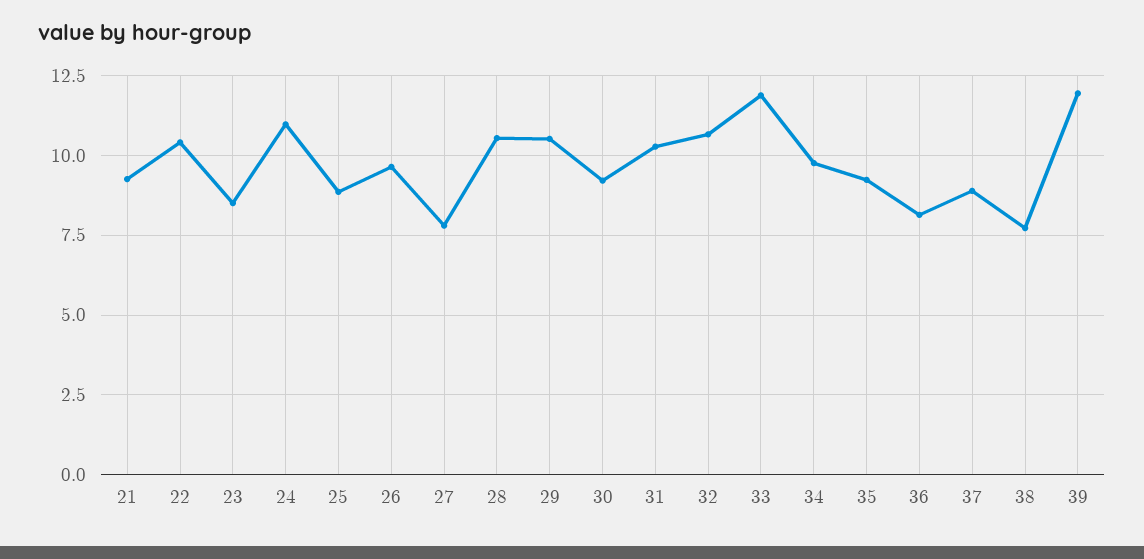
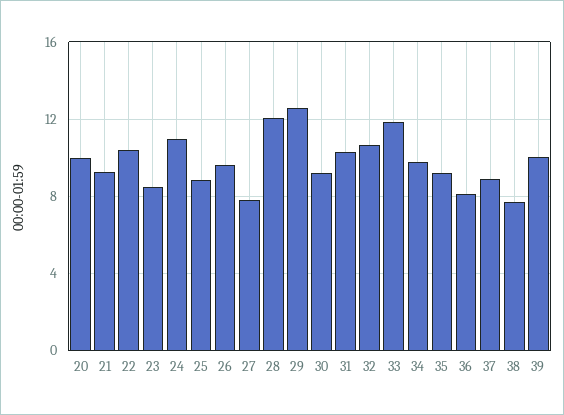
  {
    "21": 9.25,
    "22": 10.5,
    "23": 8.5,
    "24": 11,
    "25": 8.75,
    "26": 9.75,
    "27": 7.75,
-   "28": 10.5,
+   "28": 12,
-   "29": 10.5,
+   "29": 12.5,
    "30": 9.25,
    "31": 10.25,
    "32": 10.75,
    "33": 11.75,
    "34": 9.75,
    "35": 9.25,
    "36": 8.25,
    "37": 9,
    "38": 7.75,
-   "39": 12
+   "39": 10,
+   "20": 10
  }

